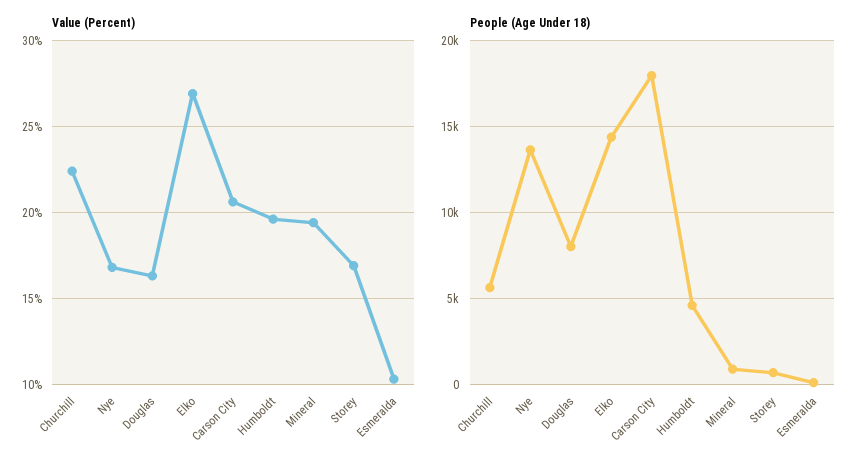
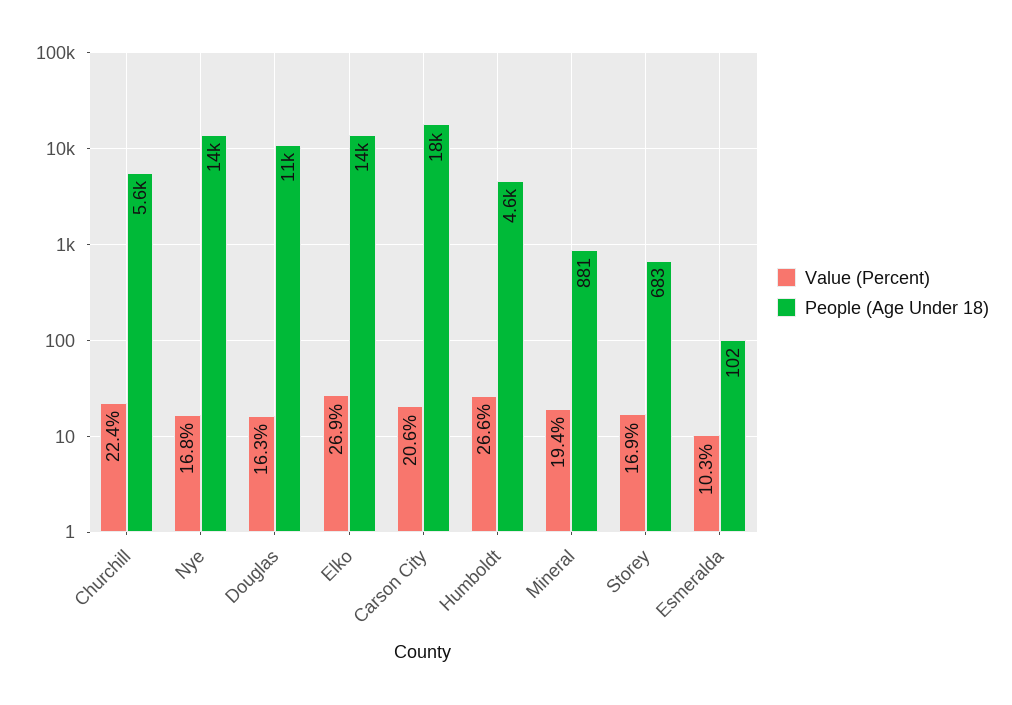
  {
    "Value (Percent)": {
      "Churchill": 22.4,
      "Nye": 16.8,
      "Douglas": 16.3,
      "Elko": 26.9,
      "Carson City": 20.6,
-     "Humboldt": 19.5,
+     "Humboldt": 26.6,
      "Mineral": 19.4,
      "Storey": 16.9,
      "Esmeralda": 10.3
    },
    "People (Age Under 18)": {
      "Churchill": 5600,
      "Nye": 14000,
-     "Douglas": 8000,
+     "Douglas": 11000,
      "Elko": 14000,
      "Carson City": 18000,
      "Humboldt": 4600,
      "Mineral": 881,
      "Storey": 683,
      "Esmeralda": 102
    }
  }

